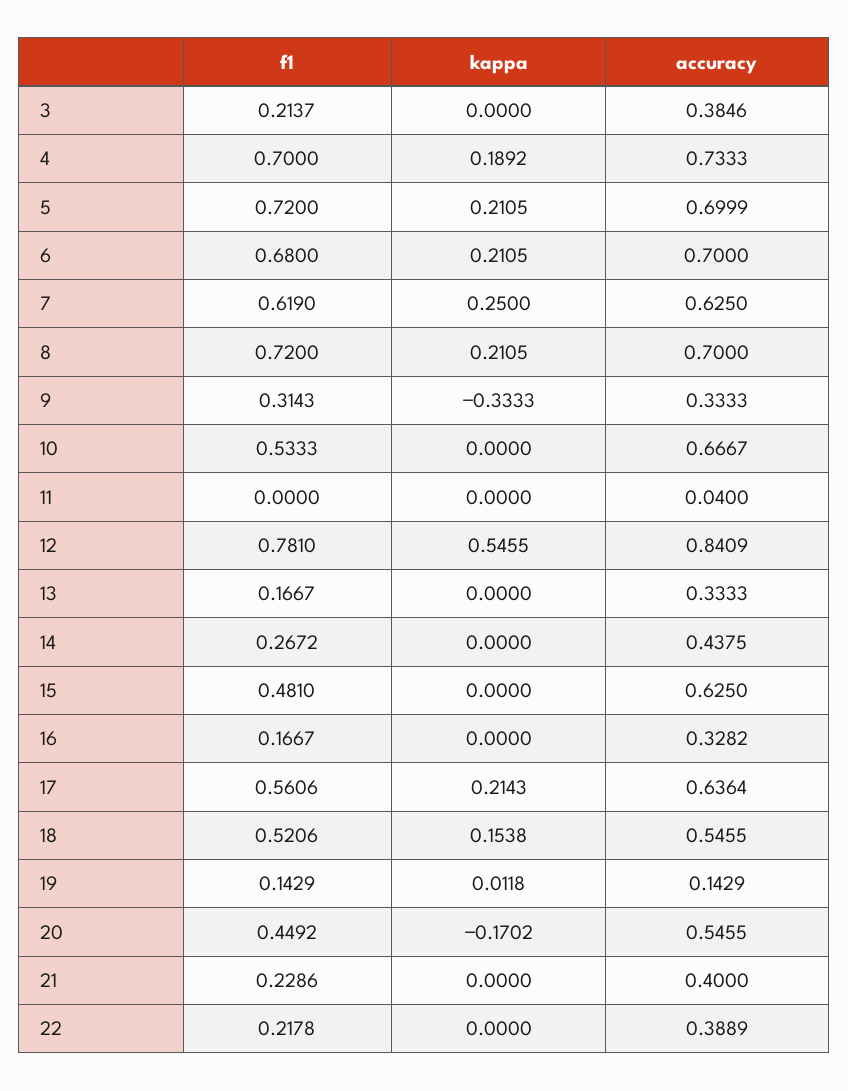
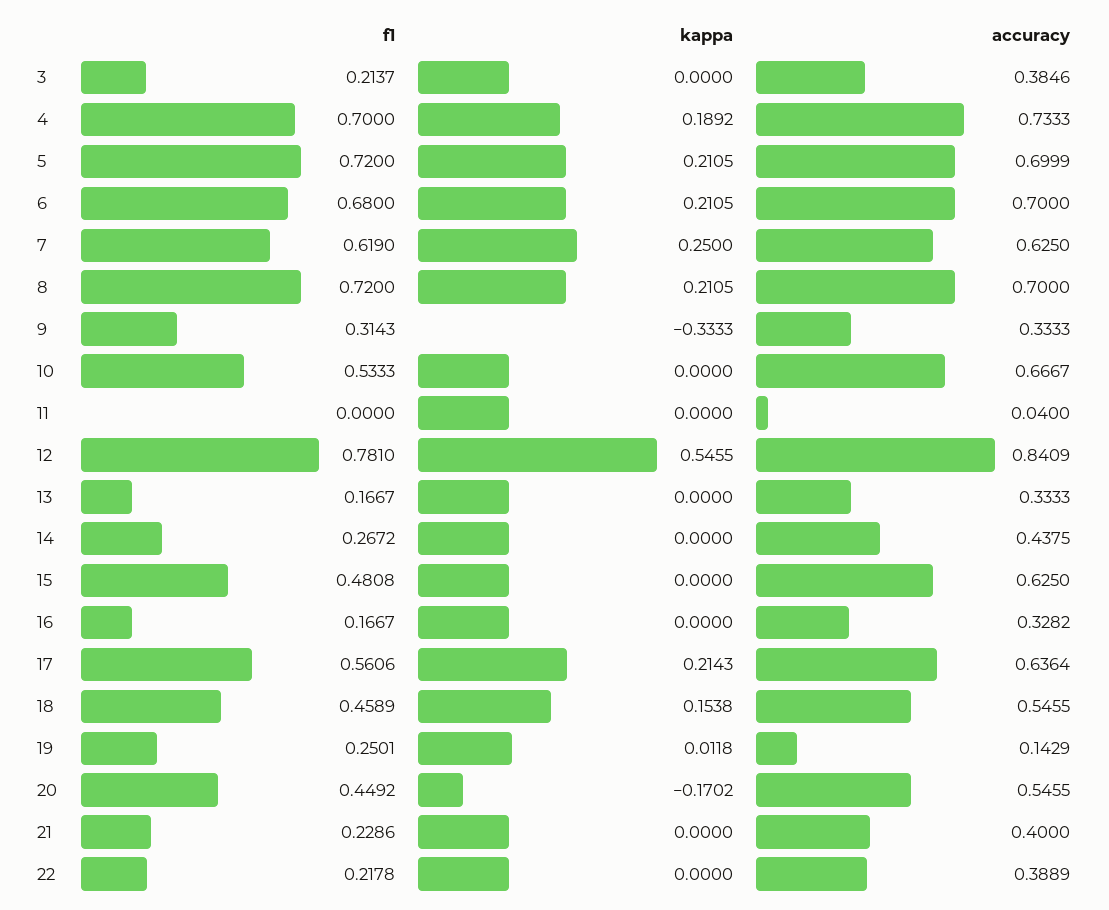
  {
    "f1": {
      "3": 0.2137,
      "4": 0.7,
      "5": 0.72,
      "6": 0.68,
      "7": 0.619,
      "8": 0.72,
      "9": 0.3143,
      "10": 0.5333,
      "11": 0,
      "12": 0.781,
      "13": 0.1667,
      "14": 0.2672,
-     "15": 0.481,
+     "15": 0.4808,
      "16": 0.1667,
      "17": 0.5606,
-     "18": 0.5206,
+     "18": 0.4589,
-     "19": 0.1429,
+     "19": 0.2501,
      "20": 0.4492,
      "21": 0.2286,
      "22": 0.2178
    },
    "kappa": {
      "3": 0,
      "4": 0.1892,
      "5": 0.2105,
      "6": 0.2105,
      "7": 0.25,
      "8": 0.2105,
      "9": -0.3333,
      "10": 0,
      "11": 0,
      "12": 0.5455,
      "13": 0,
      "14": 0,
      "15": 0,
      "16": 0,
      "17": 0.2143,
      "18": 0.1538,
      "19": 0.0118,
      "20": -0.1702,
      "21": 0,
      "22": 0
    },
    "accuracy": {
      "3": 0.3846,
      "4": 0.7333,
      "5": 0.6999,
      "6": 0.7,
      "7": 0.625,
      "8": 0.7,
      "9": 0.3333,
      "10": 0.6667,
      "11": 0.04,
      "12": 0.8409,
      "13": 0.3333,
      "14": 0.4375,
      "15": 0.625,
      "16": 0.3282,
      "17": 0.6364,
      "18": 0.5455,
      "19": 0.1429,
      "20": 0.5455,
      "21": 0.4,
      "22": 0.3889
    }
  }

